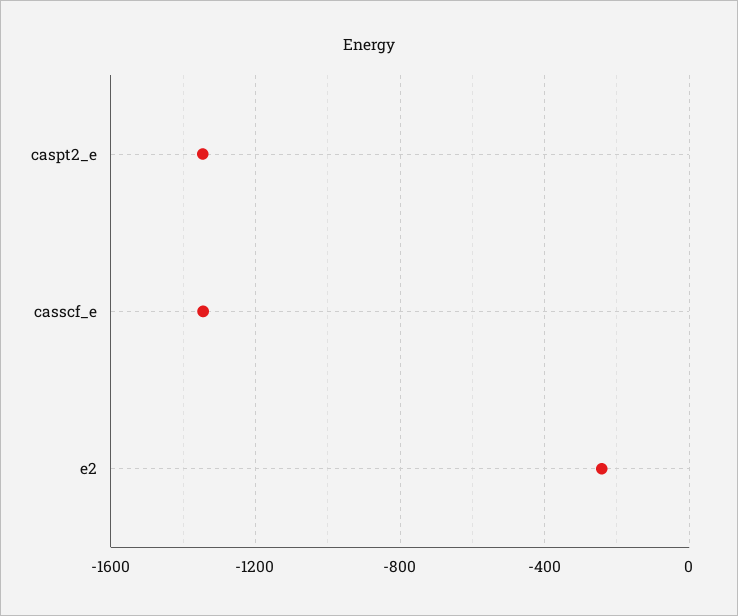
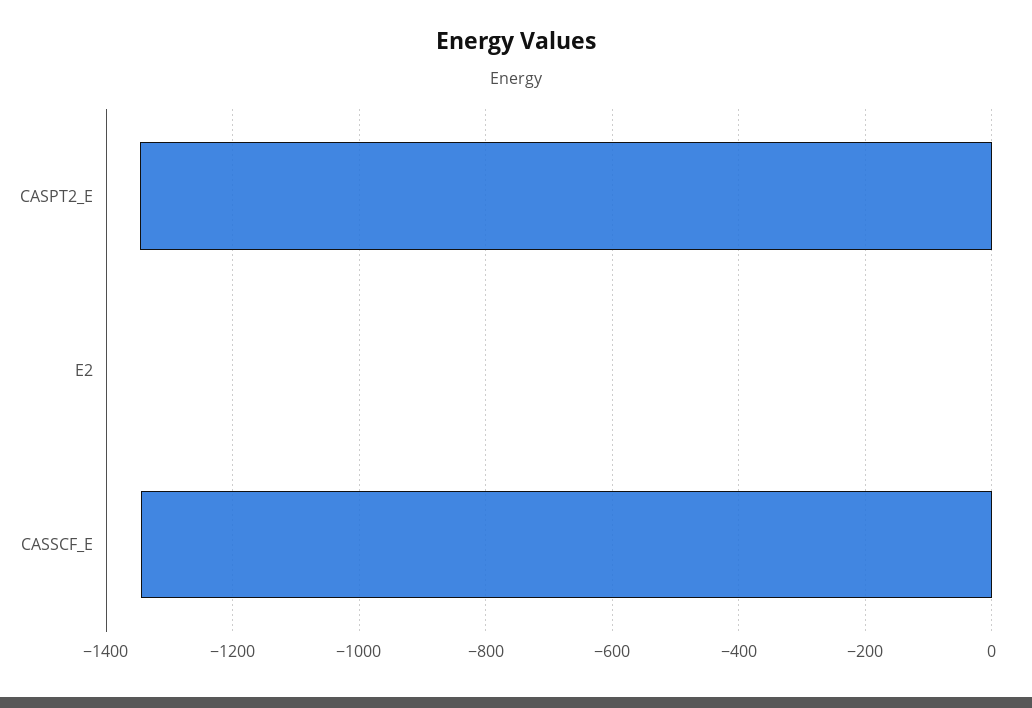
  {
    "caspt2_e": -1340,
    "casscf_e": -1340,
-   "e2": -250
+   "e2": 0
  }

